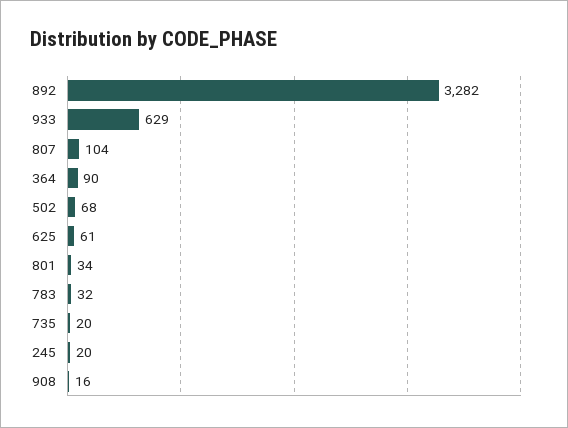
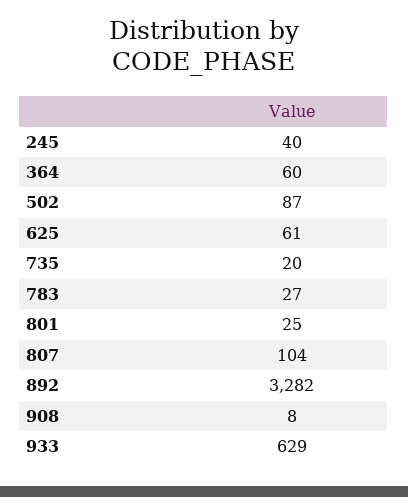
  {
    "892": 3282,
    "933": 629,
    "807": 104,
-   "364": 90,
+   "364": 60,
-   "502": 68,
+   "502": 87,
    "625": 61,
-   "801": 34,
+   "801": 25,
-   "783": 32,
+   "783": 27,
    "735": 20,
-   "245": 20,
+   "245": 40,
-   "908": 16
+   "908": 8
  }

